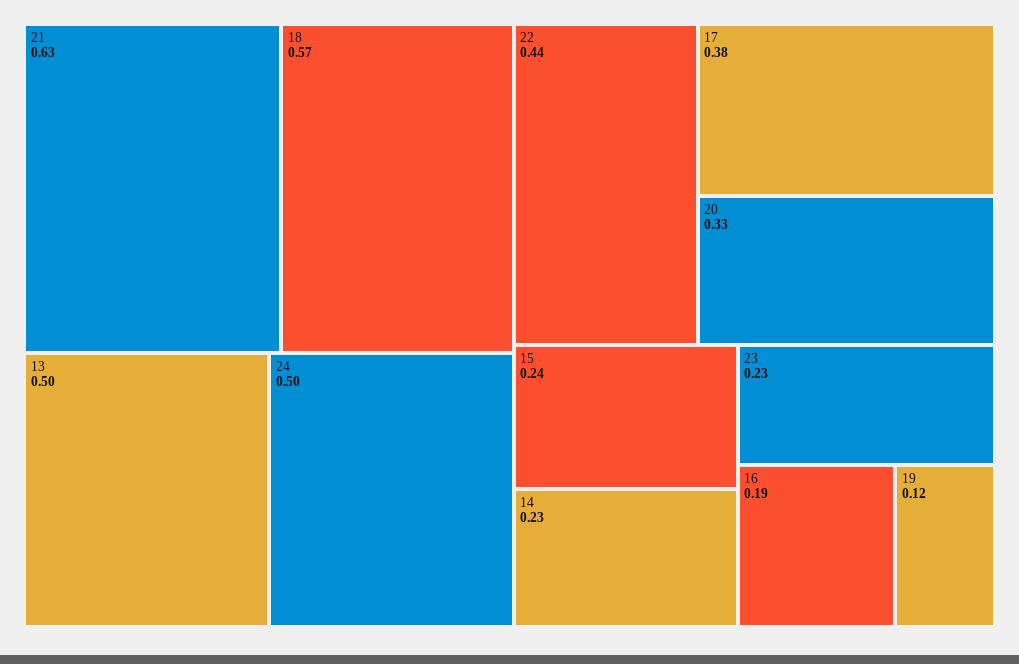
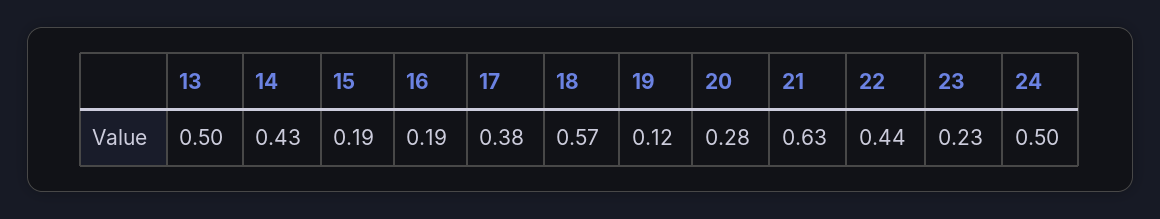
  {
    "21": 0.63,
    "18": 0.57,
    "13": 0.5,
    "24": 0.5,
    "22": 0.44,
    "17": 0.38,
-   "20": 0.33,
+   "20": 0.28,
-   "15": 0.24,
+   "15": 0.19,
-   "14": 0.23,
+   "14": 0.43,
    "23": 0.23,
    "16": 0.19,
    "19": 0.12
  }

